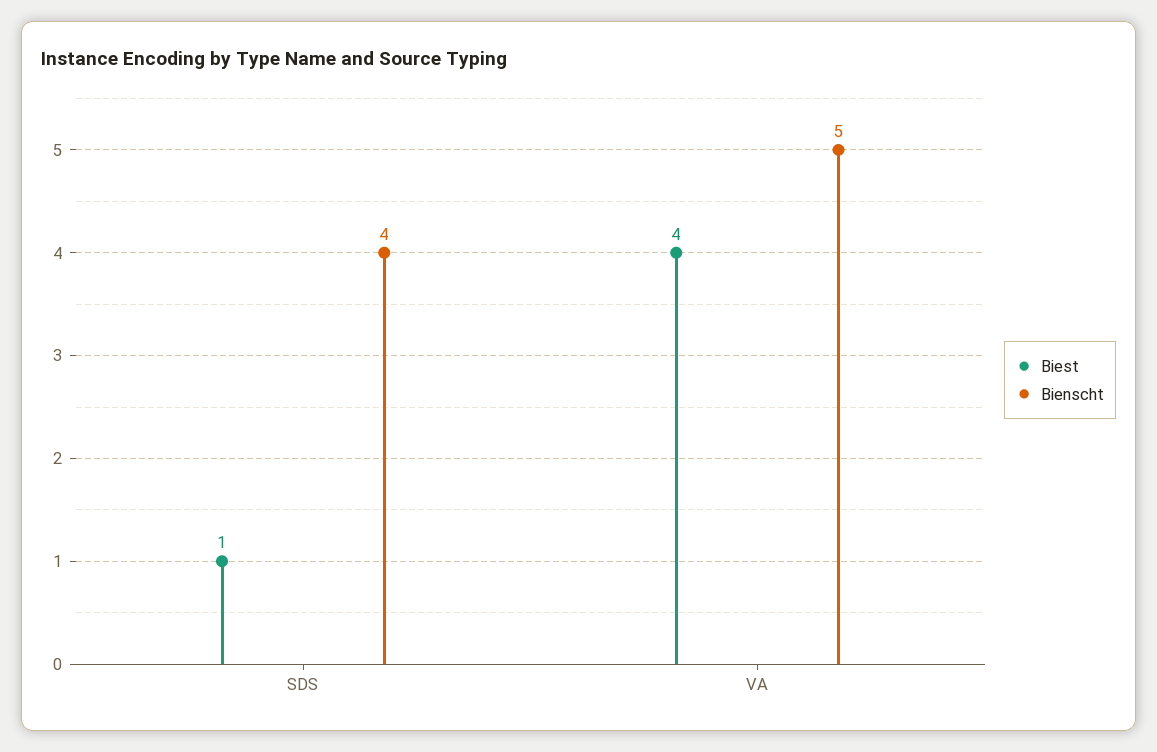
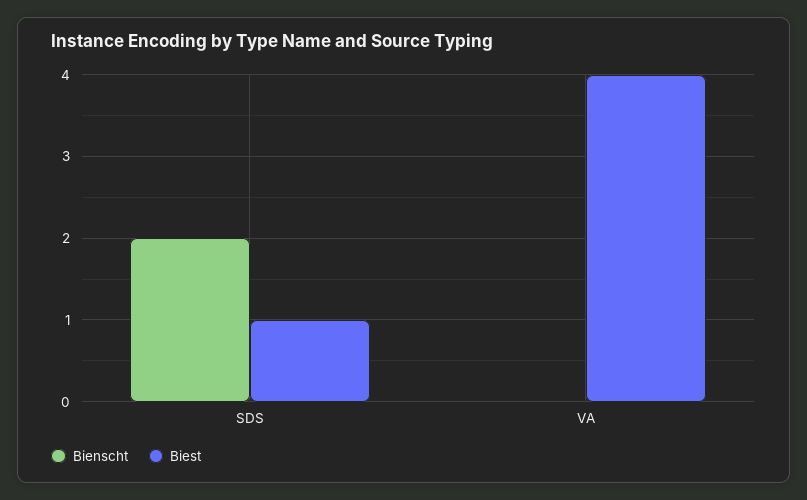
  {
    "Biest": {
      "SDS": 1,
      "VA": 4
    },
    "Bienscht": {
-     "SDS": 4,
+     "SDS": 2,
-     "VA": 5
+     "VA": 0
    }
  }

